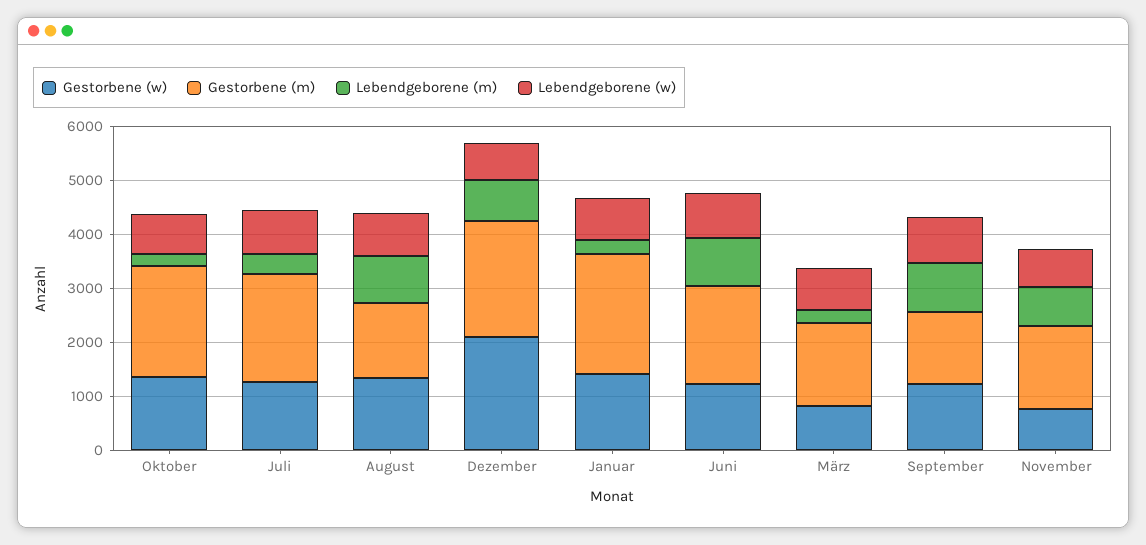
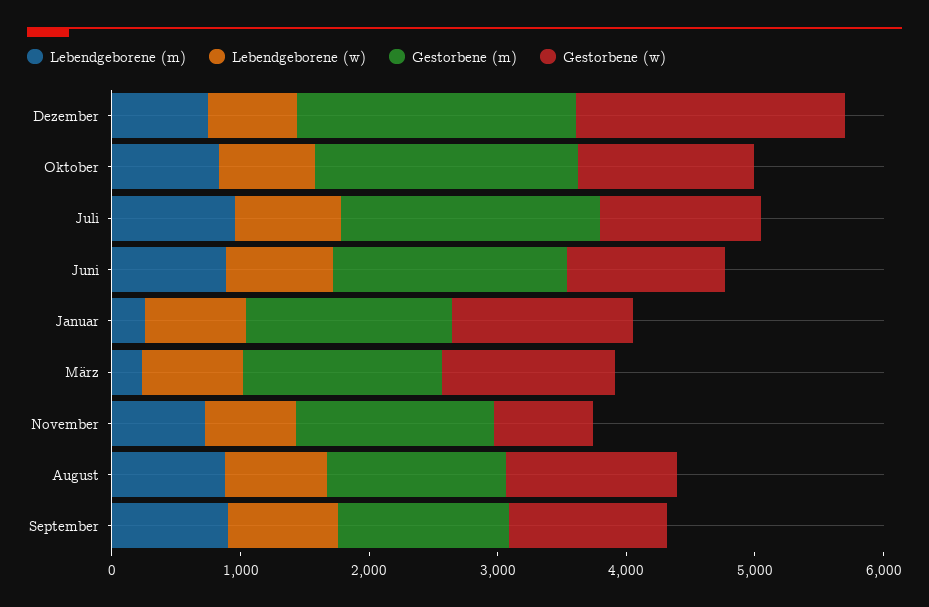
  {
    "Gestorbene (w)": {
      "Oktober": 1400,
      "Juli": 1200,
      "August": 1400,
      "Dezember": 2000,
      "Januar": 1400,
      "Juni": 1200,
-     "März": 800,
+     "März": 1400,
      "September": 1200,
      "November": 800
    },
    "Gestorbene (m)": {
      "Oktober": 2000,
      "Juli": 2000,
      "August": 1400,
      "Dezember": 2200,
-     "Januar": 2200,
+     "Januar": 1600,
      "Juni": 1800,
      "März": 1600,
      "September": 1400,
      "November": 1600
    },
    "Lebendgeborene (m)": {
-     "Oktober": 200,
+     "Oktober": 800,
-     "Juli": 400,
+     "Juli": 1000,
      "August": 800,
      "Dezember": 800,
      "Januar": 200,
      "Juni": 800,
      "März": 200,
      "September": 1000,
      "November": 800
    },
    "Lebendgeborene (w)": {
      "Oktober": 800,
      "Juli": 800,
      "August": 800,
      "Dezember": 600,
      "Januar": 800,
      "Juni": 800,
      "März": 800,
      "September": 800,
      "November": 800
    }
  }

